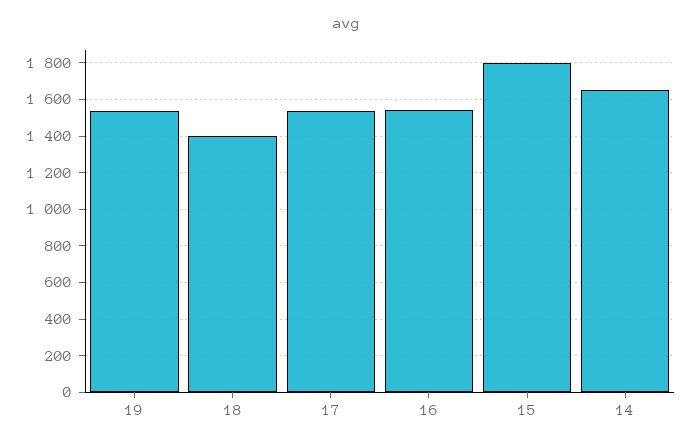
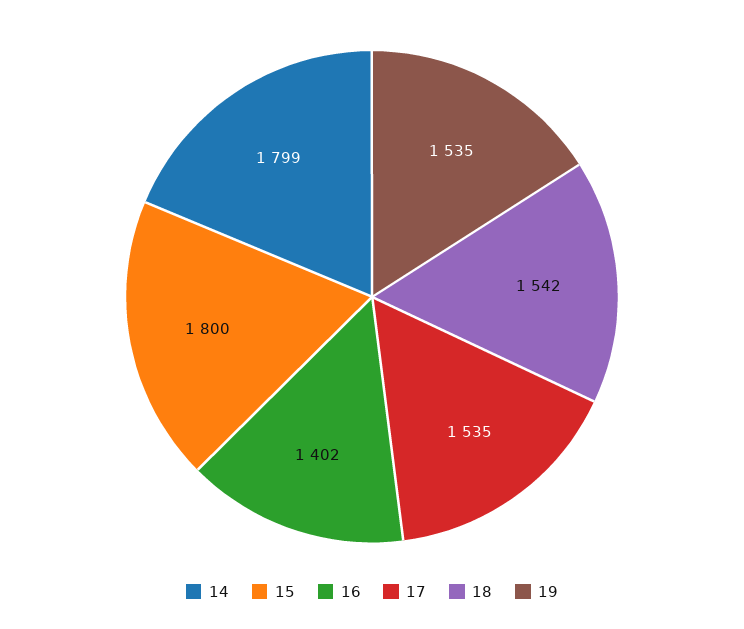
  {
    "19": 1535,
-   "18": 1400,
+   "18": 1542,
    "17": 1535,
-   "16": 1550,
+   "16": 1402,
    "15": 1800,
-   "14": 1650
+   "14": 1799
  }

